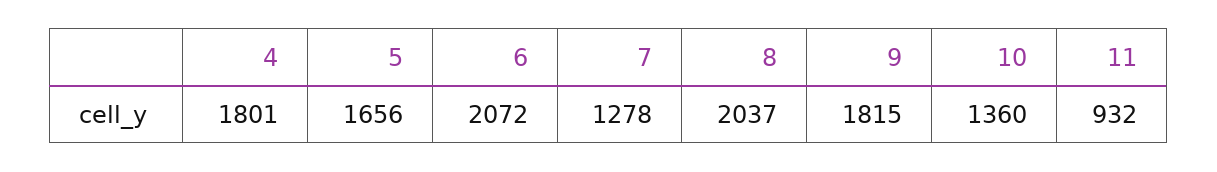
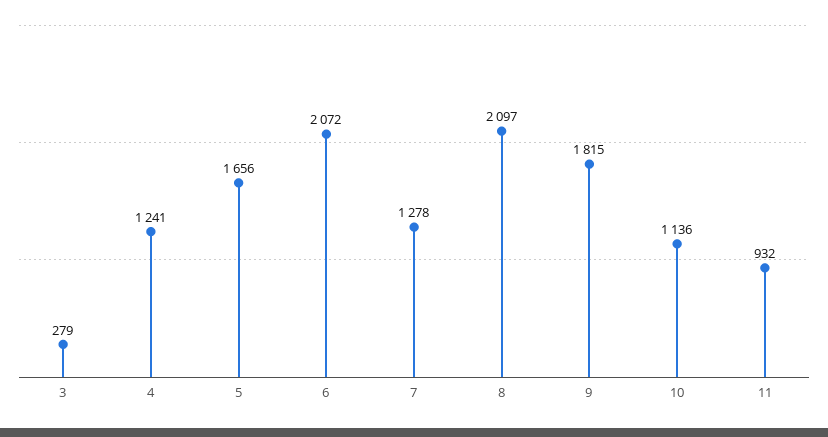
  {
-   "4": 1801,
+   "4": 1241,
    "5": 1656,
    "6": 2072,
    "7": 1278,
-   "8": 2037,
+   "8": 2097,
    "9": 1815,
-   "10": 1360,
+   "10": 1136,
-   "11": 932
+   "11": 932,
+   "3": 279
  }

